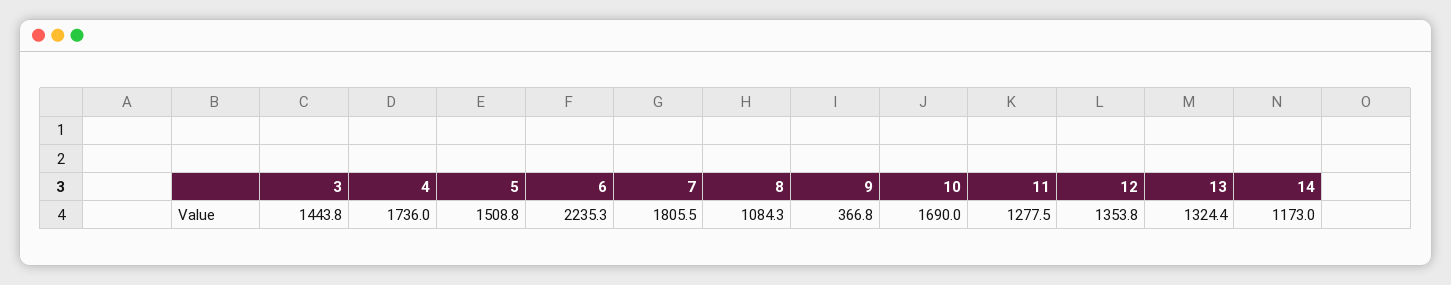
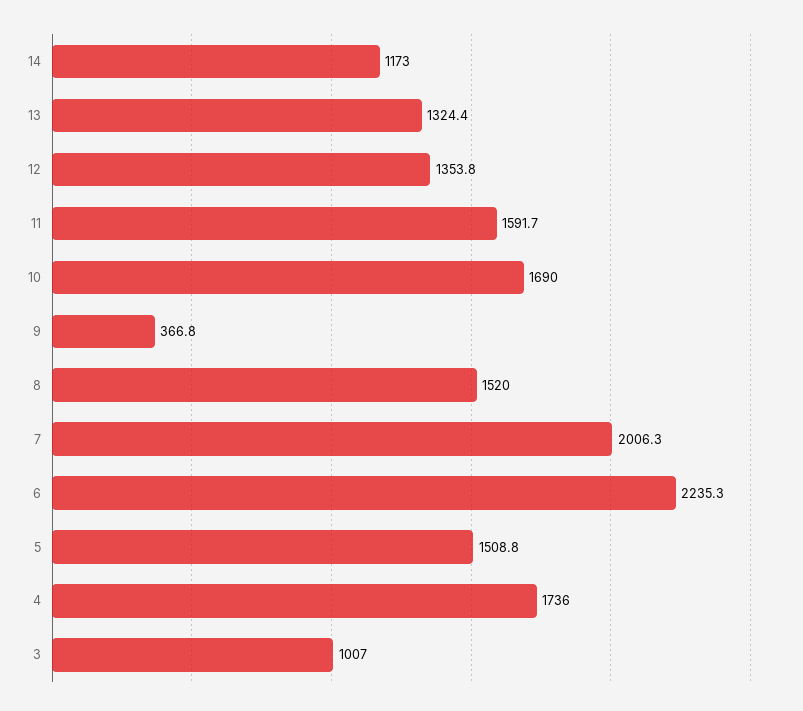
  {
-   "3": 1443.8,
+   "3": 1007,
    "4": 1736,
    "5": 1508.8,
    "6": 2235.3,
-   "7": 1805.5,
+   "7": 2006.3,
-   "8": 1084.3,
+   "8": 1520,
    "9": 366.8,
    "10": 1690,
-   "11": 1277.5,
+   "11": 1591.7,
    "12": 1353.8,
    "13": 1324.4,
    "14": 1173
  }

